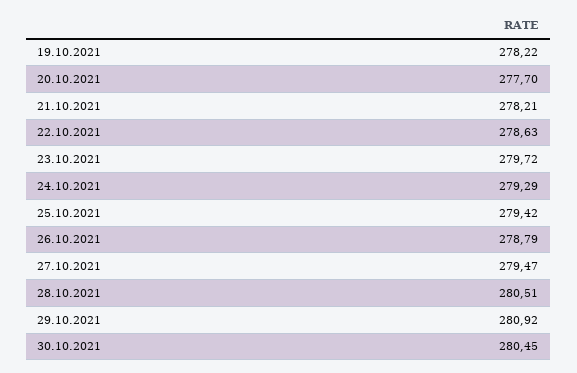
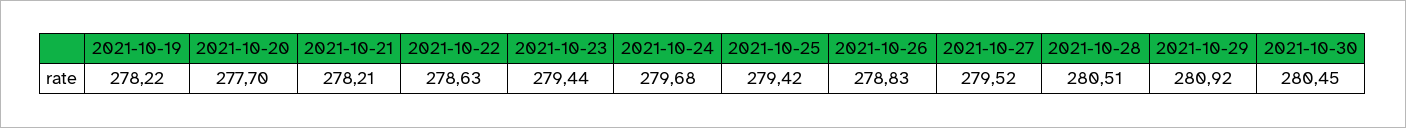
  {
    "19.10.2021": 278.22,
    "20.10.2021": 277.7,
    "21.10.2021": 278.21,
    "22.10.2021": 278.63,
-   "23.10.2021": 279.72,
+   "23.10.2021": 279.44,
-   "24.10.2021": 279.29,
+   "24.10.2021": 279.68,
    "25.10.2021": 279.42,
-   "26.10.2021": 278.79,
+   "26.10.2021": 278.83,
-   "27.10.2021": 279.47,
+   "27.10.2021": 279.52,
    "28.10.2021": 280.51,
    "29.10.2021": 280.92,
    "30.10.2021": 280.45
  }

